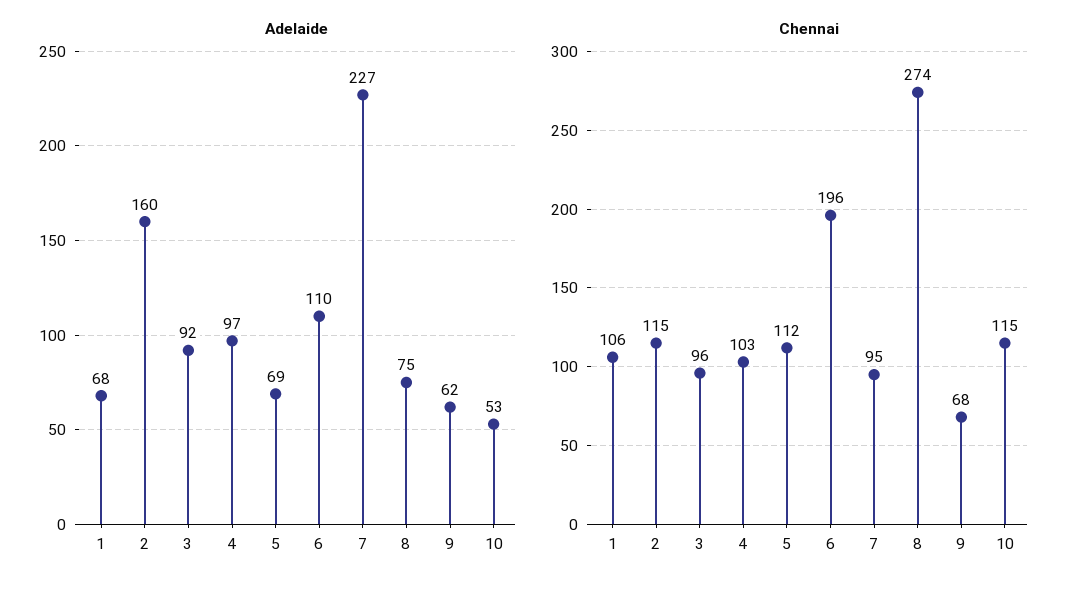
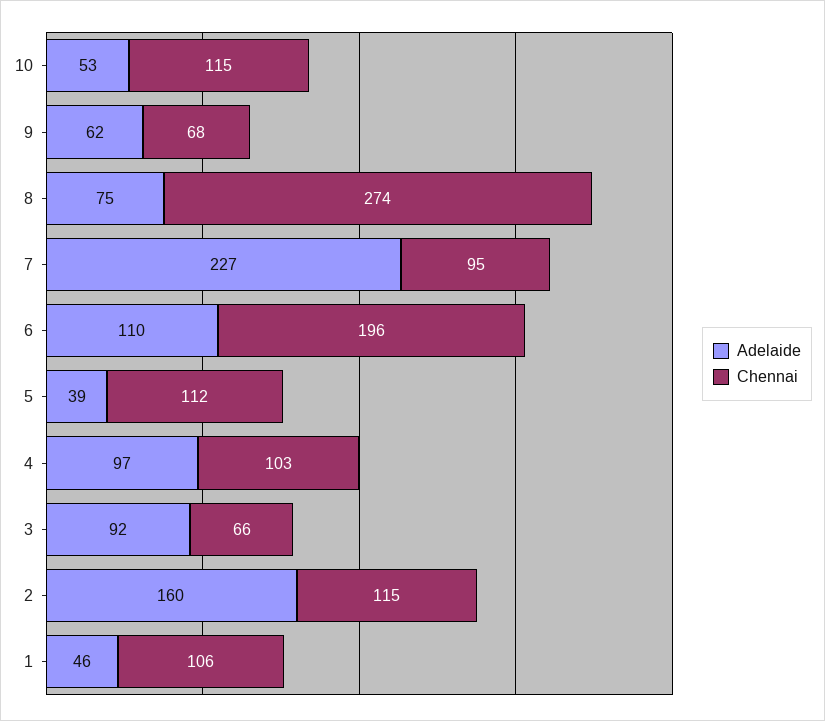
  {
    "Adelaide": {
-     "1": 68,
+     "1": 46,
      "2": 160,
      "3": 92,
      "4": 97,
-     "5": 69,
+     "5": 39,
      "6": 110,
      "7": 227,
      "8": 75,
      "9": 62,
      "10": 53
    },
    "Chennai": {
      "1": 106,
      "2": 115,
-     "3": 96,
+     "3": 66,
      "4": 103,
      "5": 112,
      "6": 196,
      "7": 95,
      "8": 274,
      "9": 68,
      "10": 115
    }
  }

